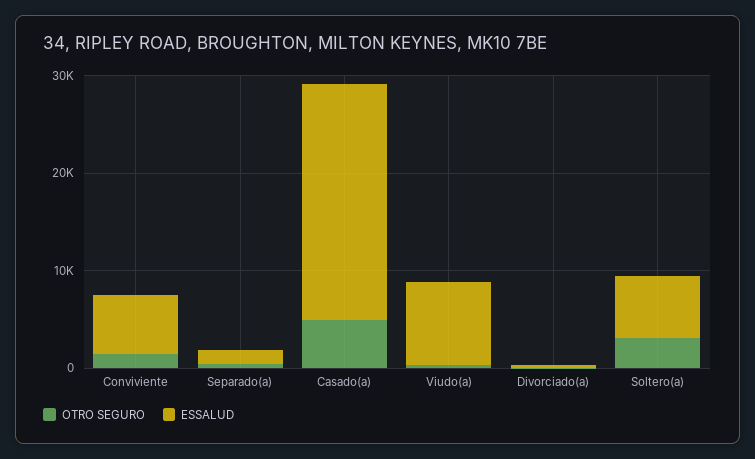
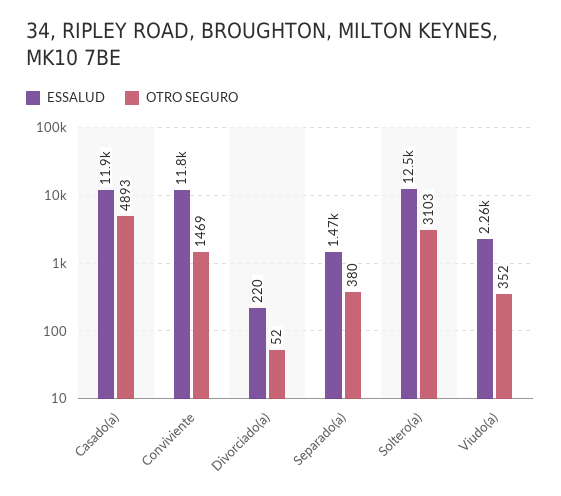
  {
    "OTRO SEGURO": {
      "Conviviente": 1469,
      "Separado(a)": 380,
      "Casado(a)": 4893,
      "Viudo(a)": 352,
      "Divorciado(a)": 52,
      "Soltero(a)": 3103
    },
    "ESSALUD": {
-     "Conviviente": 6000,
+     "Conviviente": 11800,
      "Separado(a)": 1470,
-     "Casado(a)": 24000,
+     "Casado(a)": 11900,
-     "Viudo(a)": 8000,
+     "Viudo(a)": 2260,
      "Divorciado(a)": 220,
-     "Soltero(a)": 6000
+     "Soltero(a)": 12500
    }
  }

